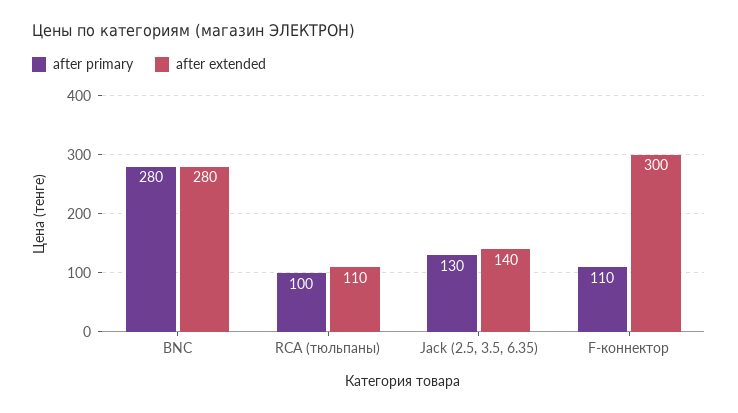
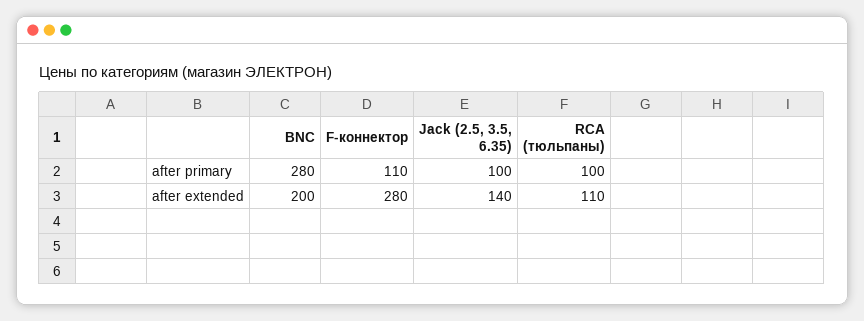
  {
    "after primary": {
      "BNC": 280,
      "RCA (тюльпаны)": 100,
-     "Jack (2.5, 3.5, 6.35)": 130,
+     "Jack (2.5, 3.5, 6.35)": 100,
      "F-коннектор": 110
    },
    "after extended": {
-     "BNC": 280,
+     "BNC": 200,
      "RCA (тюльпаны)": 110,
      "Jack (2.5, 3.5, 6.35)": 140,
-     "F-коннектор": 300
+     "F-коннектор": 280
    }
  }

